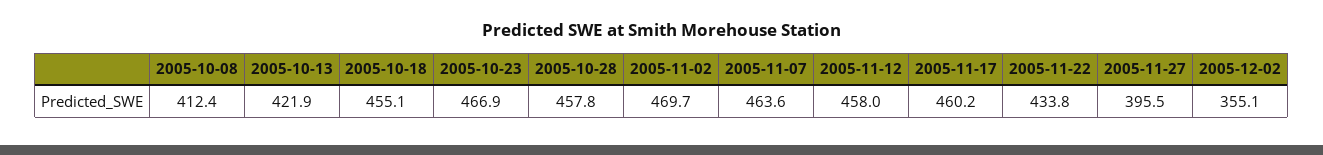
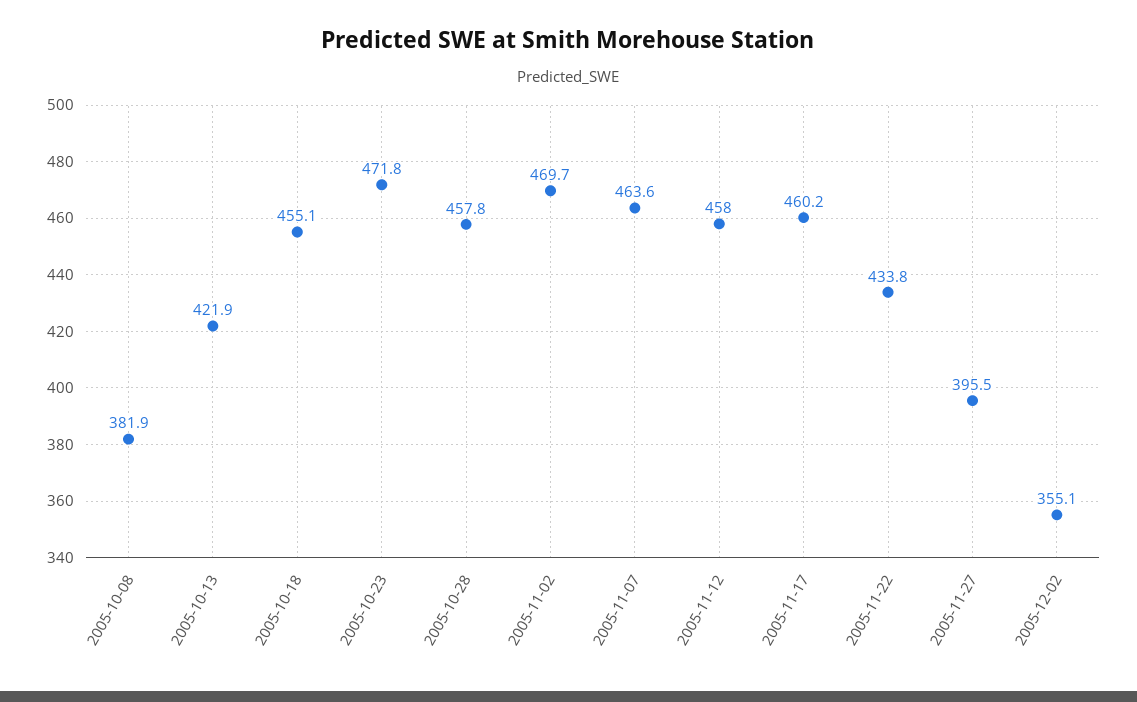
  {
-   "2005-10-08": 412.4,
+   "2005-10-08": 381.9,
    "2005-10-13": 421.9,
    "2005-10-18": 455.1,
-   "2005-10-23": 466.9,
+   "2005-10-23": 471.8,
    "2005-10-28": 457.8,
    "2005-11-02": 469.7,
    "2005-11-07": 463.6,
    "2005-11-12": 458,
    "2005-11-17": 460.2,
    "2005-11-22": 433.8,
    "2005-11-27": 395.5,
    "2005-12-02": 355.1
  }

